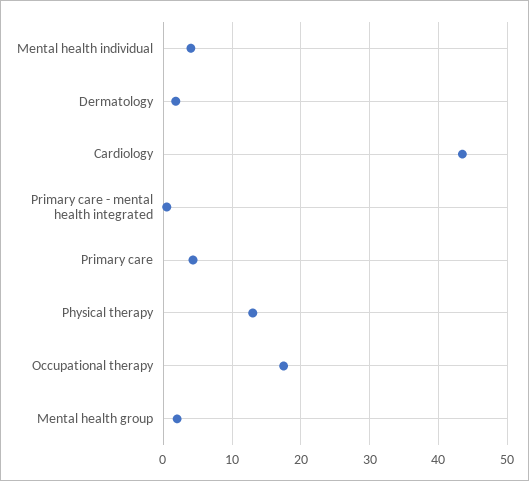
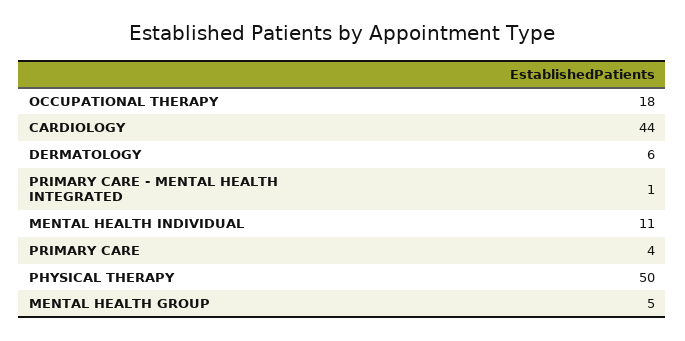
  {
-   "Mental health individual": 4,
+   "Mental health individual": 11,
-   "Dermatology": 2,
+   "Dermatology": 6,
    "Cardiology": 44,
    "Primary care - mental health integrated": 1,
    "Primary care": 4,
-   "Physical therapy": 13,
+   "Physical therapy": 50,
    "Occupational therapy": 18,
-   "Mental health group": 2
+   "Mental health group": 5
  }

